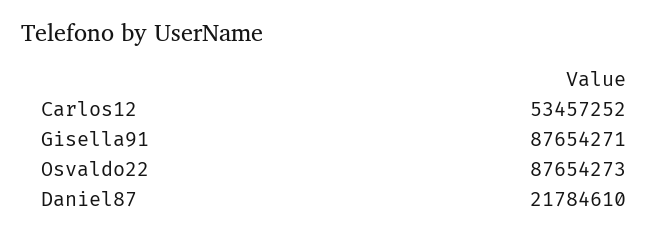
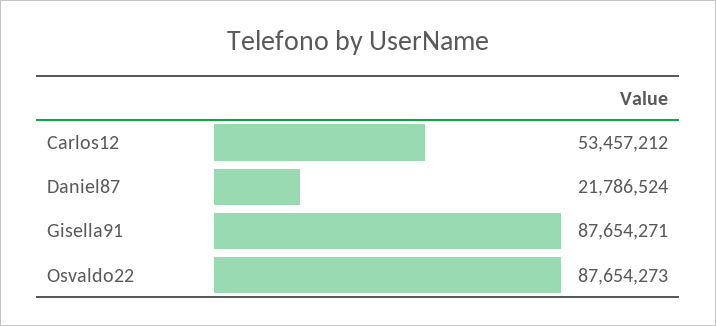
  {
-   "Carlos12": 53457252,
+   "Carlos12": 53457212,
    "Gisella91": 87654271,
    "Osvaldo22": 87654273,
-   "Daniel87": 21784610
+   "Daniel87": 21786524
  }

